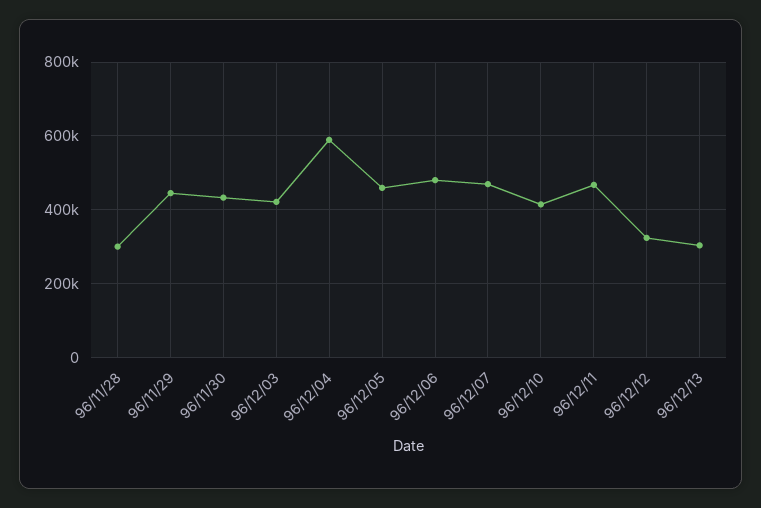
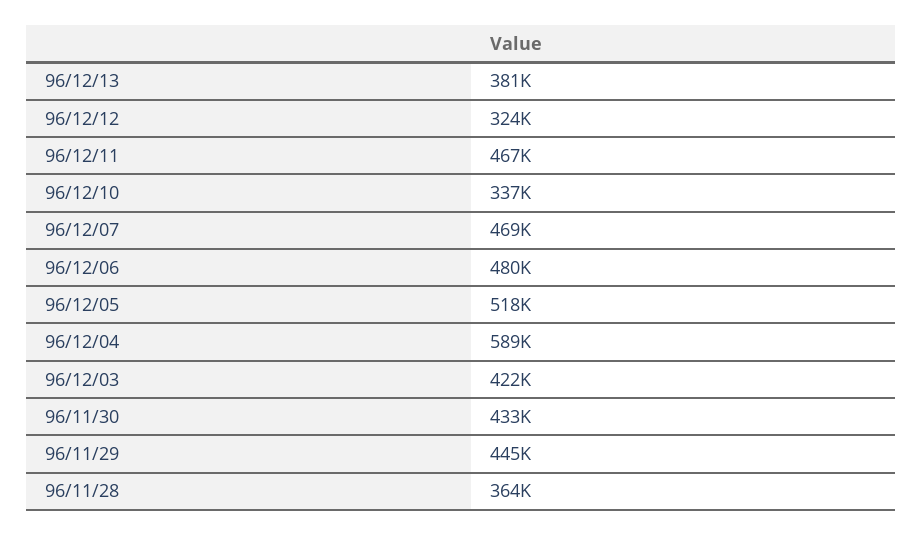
  {
-   "96/11/28": 300000,
+   "96/11/28": 364000,
    "96/11/29": 445000,
    "96/11/30": 433000,
    "96/12/03": 422000,
    "96/12/04": 589000,
-   "96/12/05": 460000,
+   "96/12/05": 518000,
    "96/12/06": 480000,
    "96/12/07": 469000,
-   "96/12/10": 420000,
+   "96/12/10": 337000,
    "96/12/11": 467000,
    "96/12/12": 324000,
-   "96/12/13": 300000
+   "96/12/13": 381000
  }

